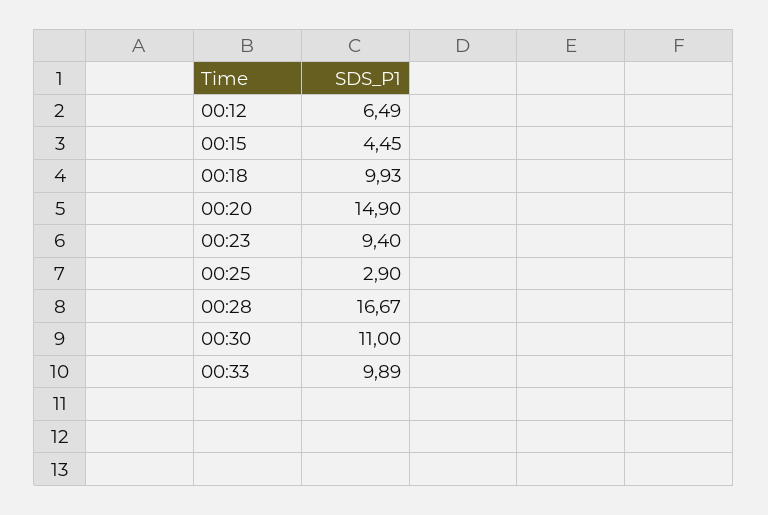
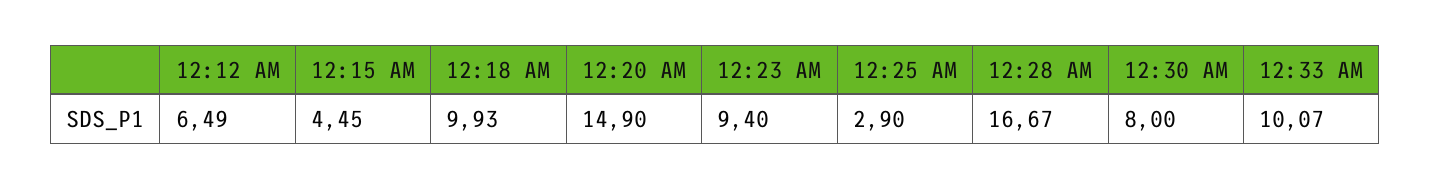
  {
    "00:12": 6.49,
    "00:15": 4.45,
    "00:18": 9.93,
    "00:20": 14.9,
    "00:23": 9.4,
    "00:25": 2.9,
    "00:28": 16.67,
-   "00:30": 11,
+   "00:30": 8,
-   "00:33": 9.89
+   "00:33": 10.07
  }

